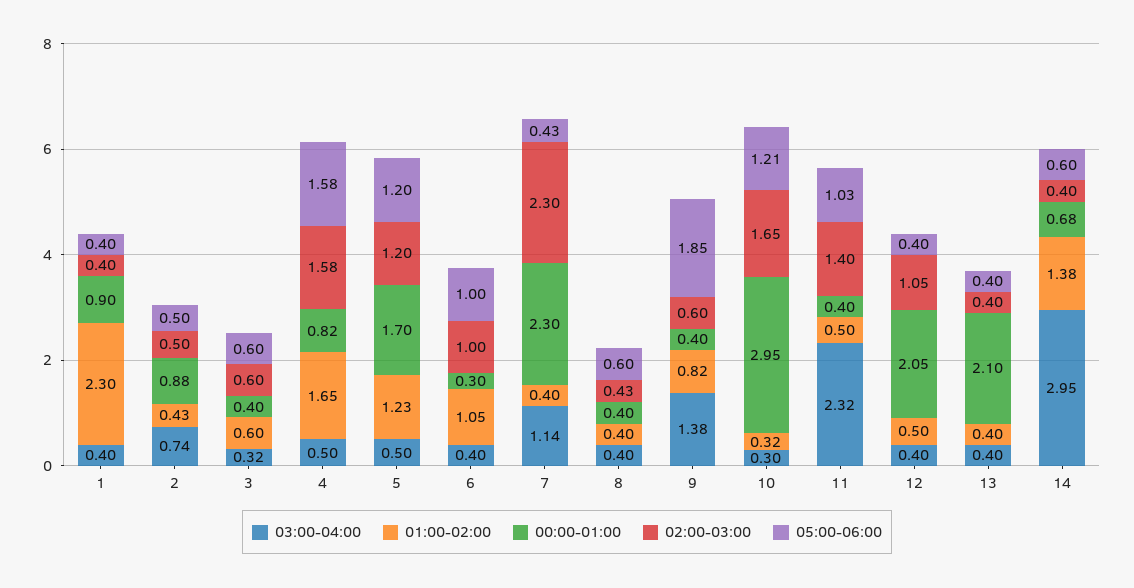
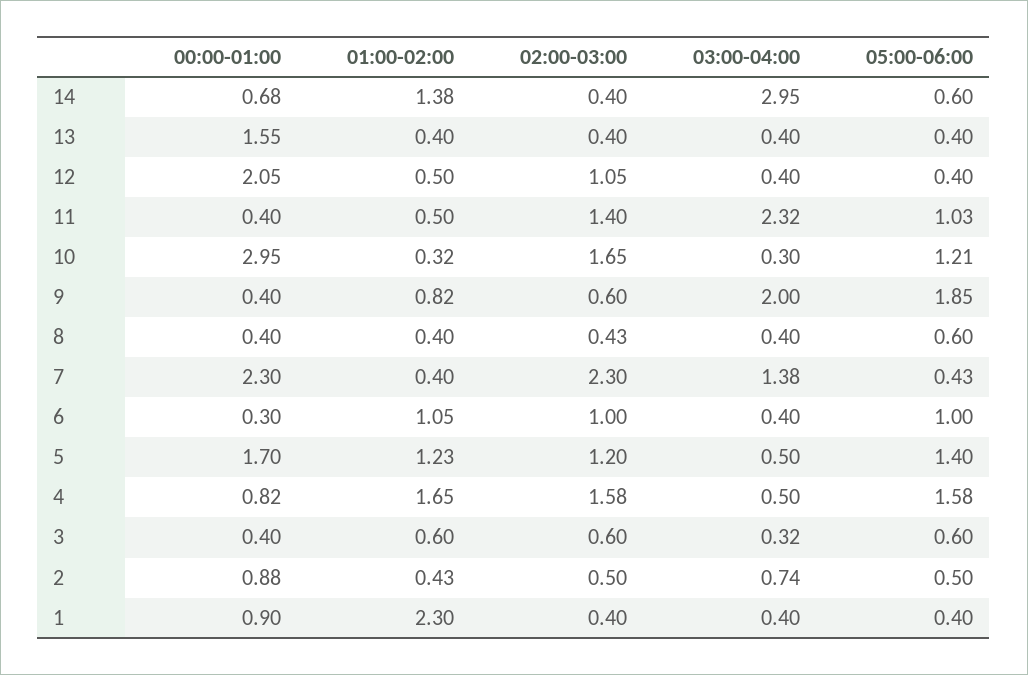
  {
    "03:00-04:00": {
      "1": 0.4,
      "2": 0.74,
      "3": 0.32,
      "4": 0.5,
      "5": 0.5,
      "6": 0.4,
-     "7": 1.14,
+     "7": 1.38,
      "8": 0.4,
-     "9": 1.38,
+     "9": 2,
      "10": 0.3,
      "11": 2.32,
      "12": 0.4,
      "13": 0.4,
      "14": 2.95
    },
    "01:00-02:00": {
      "1": 2.3,
      "2": 0.43,
      "3": 0.6,
      "4": 1.65,
      "5": 1.23,
      "6": 1.05,
      "7": 0.4,
      "8": 0.4,
      "9": 0.82,
      "10": 0.32,
      "11": 0.5,
      "12": 0.5,
      "13": 0.4,
      "14": 1.38
    },
    "00:00-01:00": {
      "1": 0.9,
      "2": 0.88,
      "3": 0.4,
      "4": 0.82,
      "5": 1.7,
      "6": 0.3,
      "7": 2.3,
      "8": 0.4,
      "9": 0.4,
      "10": 2.95,
      "11": 0.4,
      "12": 2.05,
-     "13": 2.1,
+     "13": 1.55,
      "14": 0.68
    },
    "02:00-03:00": {
      "1": 0.4,
      "2": 0.5,
      "3": 0.6,
      "4": 1.58,
      "5": 1.2,
      "6": 1,
      "7": 2.3,
      "8": 0.43,
      "9": 0.6,
      "10": 1.65,
      "11": 1.4,
      "12": 1.05,
      "13": 0.4,
      "14": 0.4
    },
    "05:00-06:00": {
      "1": 0.4,
      "2": 0.5,
      "3": 0.6,
      "4": 1.58,
-     "5": 1.2,
+     "5": 1.4,
      "6": 1,
      "7": 0.43,
      "8": 0.6,
      "9": 1.85,
      "10": 1.21,
      "11": 1.03,
      "12": 0.4,
      "13": 0.4,
      "14": 0.6
    }
  }

